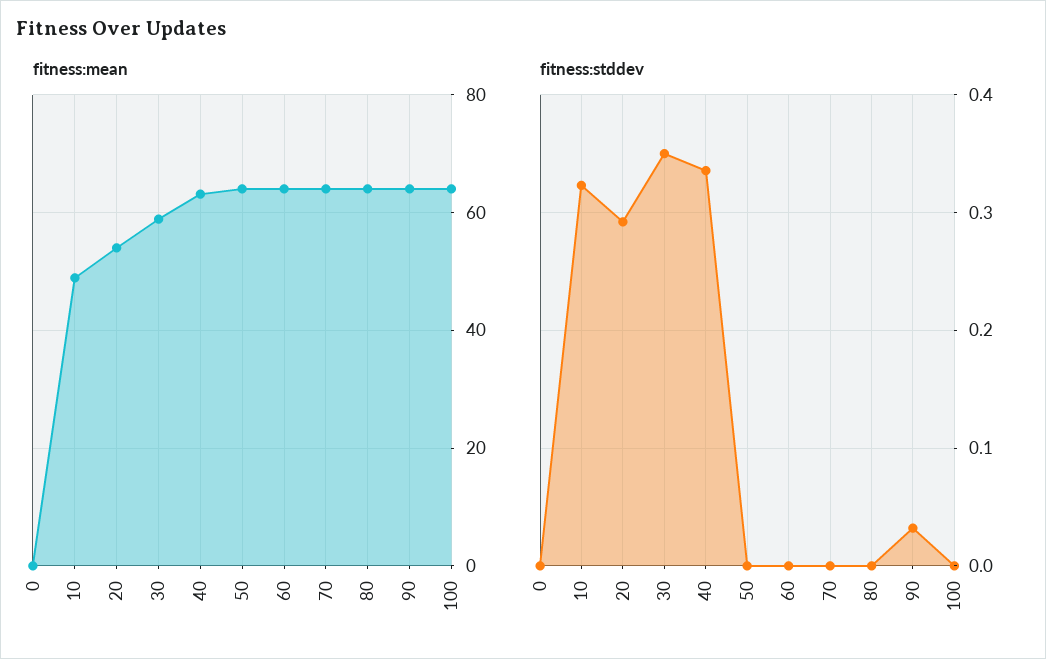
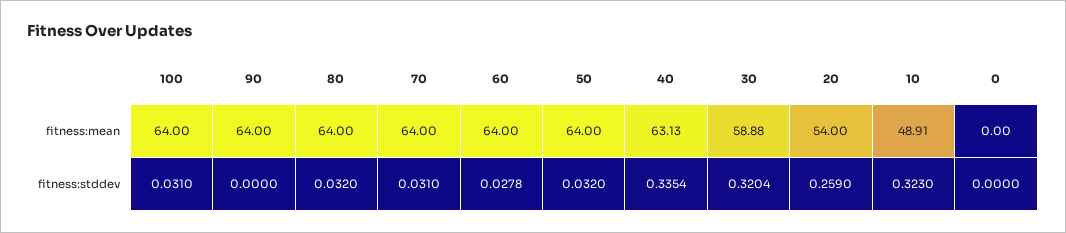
  {
    "fitness:mean": {
      "0": 0,
      "10": 48.91,
      "20": 54,
      "30": 58.88,
      "40": 63.13,
      "50": 64,
      "60": 64,
      "70": 64,
      "80": 64,
      "90": 64,
      "100": 64
    },
    "fitness:stddev": {
      "0": 0,
      "10": 0.323,
-     "20": 0.29,
+     "20": 0.259,
-     "30": 0.35,
+     "30": 0.3204,
      "40": 0.3354,
-     "50": 0,
+     "50": 0.032,
-     "60": 0,
+     "60": 0.0278,
-     "70": 0,
+     "70": 0.031,
-     "80": 0,
+     "80": 0.032,
-     "90": 0.03,
+     "90": 0,
-     "100": 0
+     "100": 0.031
    }
  }

